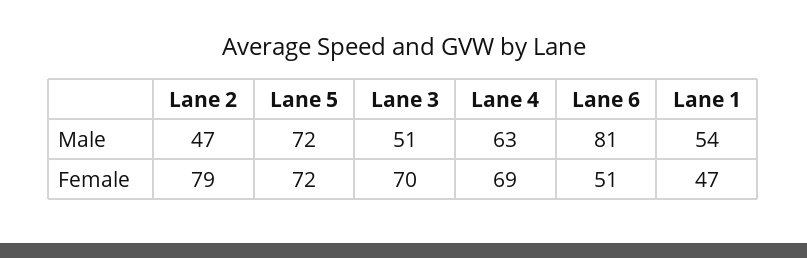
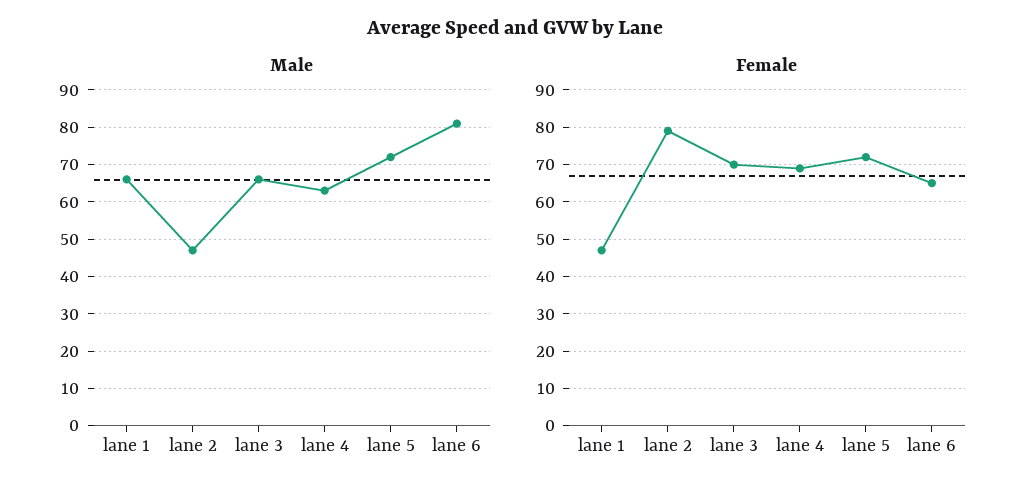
  {
    "Male": {
      "Lane 2": 47,
      "Lane 5": 72,
-     "Lane 3": 51,
+     "Lane 3": 65,
      "Lane 4": 63,
      "Lane 6": 81,
-     "Lane 1": 54
+     "Lane 1": 65
    },
    "Female": {
      "Lane 2": 79,
      "Lane 5": 72,
      "Lane 3": 70,
      "Lane 4": 69,
-     "Lane 6": 51,
+     "Lane 6": 65,
      "Lane 1": 47
    }
  }

